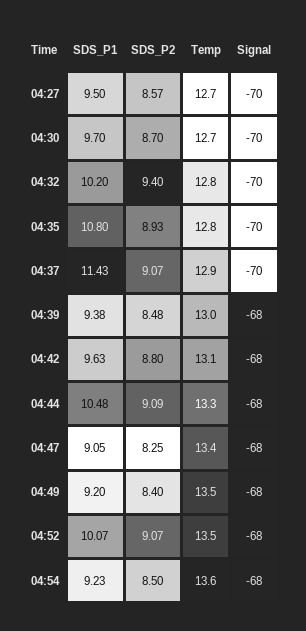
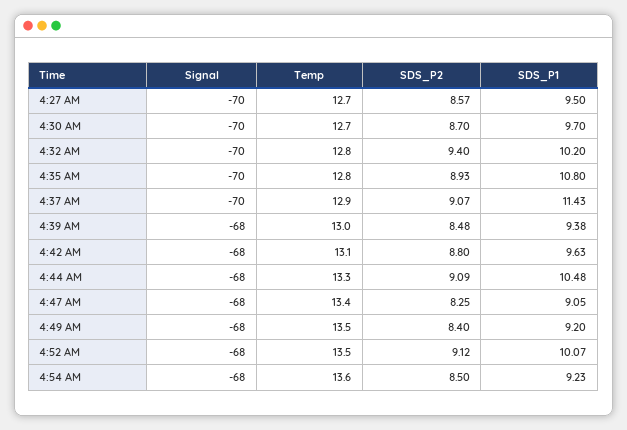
  {
    "SDS_P1": {
      "04:27": 9.5,
      "04:30": 9.7,
      "04:32": 10.2,
      "04:35": 10.8,
      "04:37": 11.43,
      "04:39": 9.38,
      "04:42": 9.63,
      "04:44": 10.48,
      "04:47": 9.05,
      "04:49": 9.2,
      "04:52": 10.07,
      "04:54": 9.23
    },
    "SDS_P2": {
      "04:27": 8.57,
      "04:30": 8.7,
      "04:32": 9.4,
      "04:35": 8.93,
      "04:37": 9.07,
      "04:39": 8.48,
      "04:42": 8.8,
      "04:44": 9.09,
      "04:47": 8.25,
      "04:49": 8.4,
-     "04:52": 9.07,
+     "04:52": 9.12,
      "04:54": 8.5
    },
    "Temp": {
      "04:27": 12.7,
      "04:30": 12.7,
      "04:32": 12.8,
      "04:35": 12.8,
      "04:37": 12.9,
      "04:39": 13,
      "04:42": 13.1,
      "04:44": 13.3,
      "04:47": 13.4,
      "04:49": 13.5,
      "04:52": 13.5,
      "04:54": 13.6
    },
    "Signal": {
      "04:27": -70,
      "04:30": -70,
      "04:32": -70,
      "04:35": -70,
      "04:37": -70,
      "04:39": -68,
      "04:42": -68,
      "04:44": -68,
      "04:47": -68,
      "04:49": -68,
      "04:52": -68,
      "04:54": -68
    }
  }

